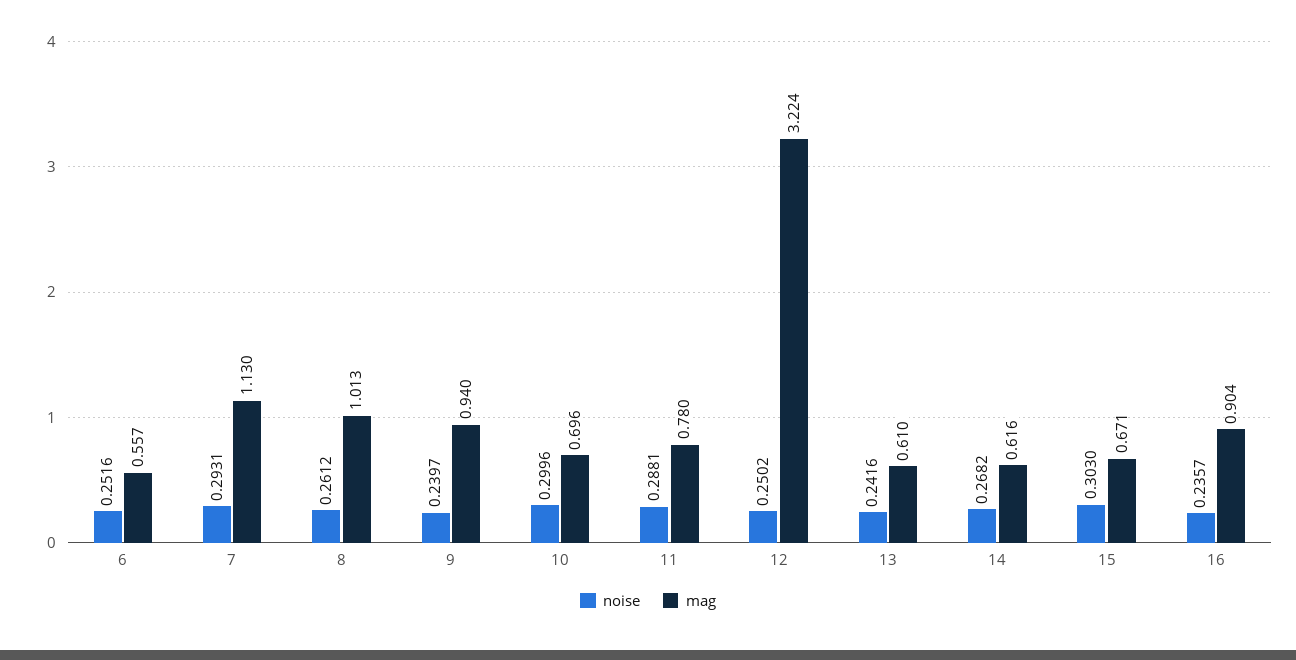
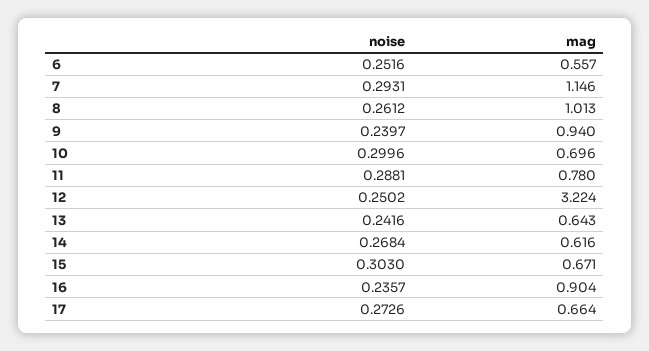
  {
    "noise": {
      "6": 0.2516,
      "7": 0.2931,
      "8": 0.2612,
      "9": 0.2397,
      "10": 0.2996,
      "11": 0.2881,
      "12": 0.2502,
      "13": 0.2416,
-     "14": 0.2682,
+     "14": 0.2684,
      "15": 0.303,
-     "16": 0.2357
+     "16": 0.2357,
+     "17": 0.2726
    },
    "mag": {
      "6": 0.557,
-     "7": 1.13,
+     "7": 1.146,
      "8": 1.013,
      "9": 0.94,
      "10": 0.696,
      "11": 0.78,
      "12": 3.224,
-     "13": 0.61,
+     "13": 0.643,
      "14": 0.616,
      "15": 0.671,
-     "16": 0.904
+     "16": 0.904,
+     "17": 0.664
    }
  }

